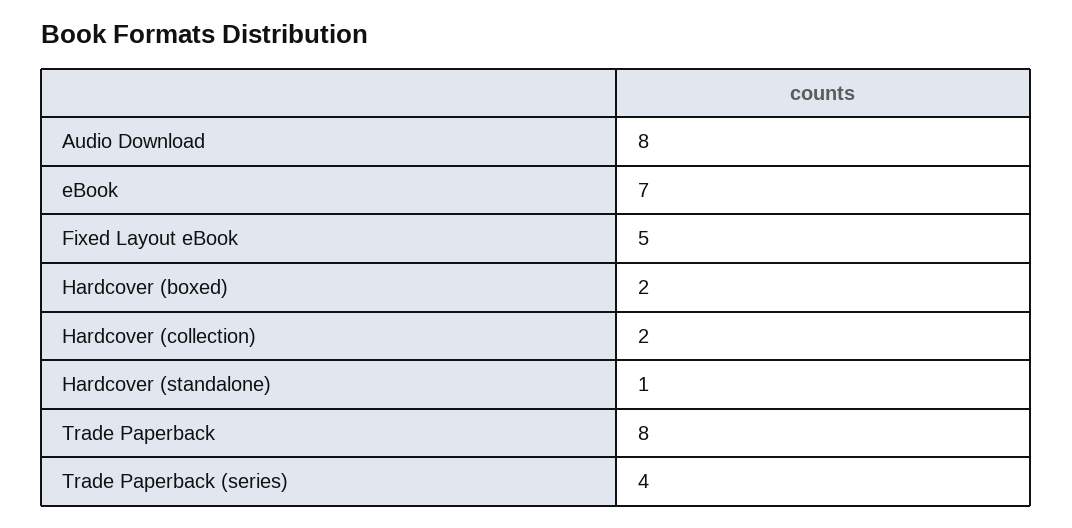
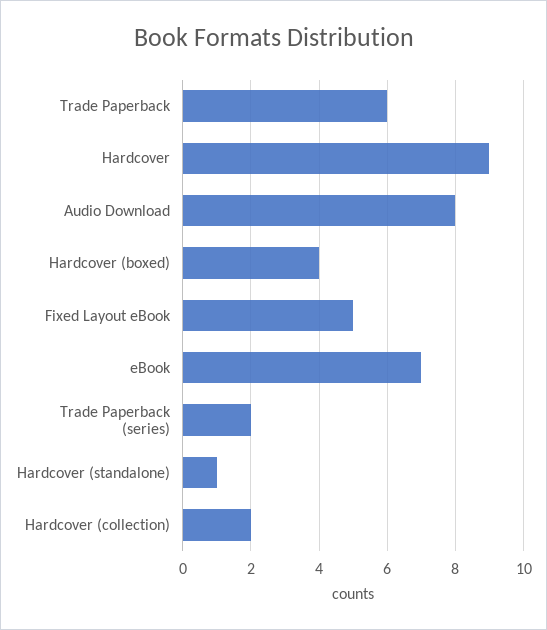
  {
    "Audio Download": 8,
    "eBook": 7,
    "Fixed Layout eBook": 5,
-   "Hardcover (boxed)": 2,
+   "Hardcover (boxed)": 4,
    "Hardcover (collection)": 2,
    "Hardcover (standalone)": 1,
-   "Trade Paperback": 8,
+   "Trade Paperback": 6,
-   "Trade Paperback (series)": 4
+   "Trade Paperback (series)": 2,
+   "Hardcover": 9
  }

